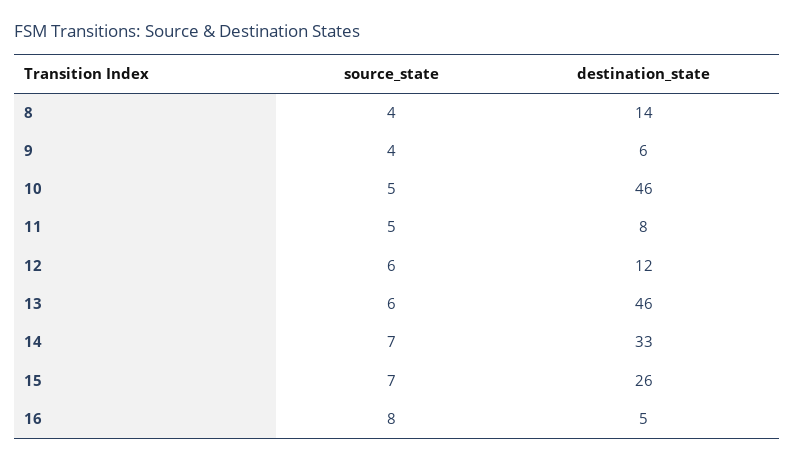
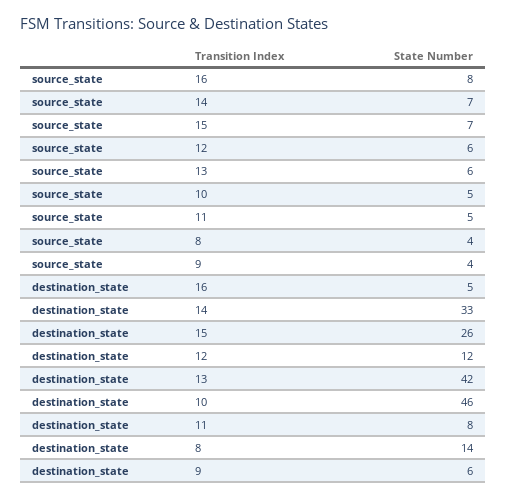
  {
    "source_state": {
      "8": 4,
      "9": 4,
      "10": 5,
      "11": 5,
      "12": 6,
      "13": 6,
      "14": 7,
      "15": 7,
      "16": 8
    },
    "destination_state": {
      "8": 14,
      "9": 6,
      "10": 46,
      "11": 8,
      "12": 12,
-     "13": 46,
+     "13": 42,
      "14": 33,
      "15": 26,
      "16": 5
    }
  }

